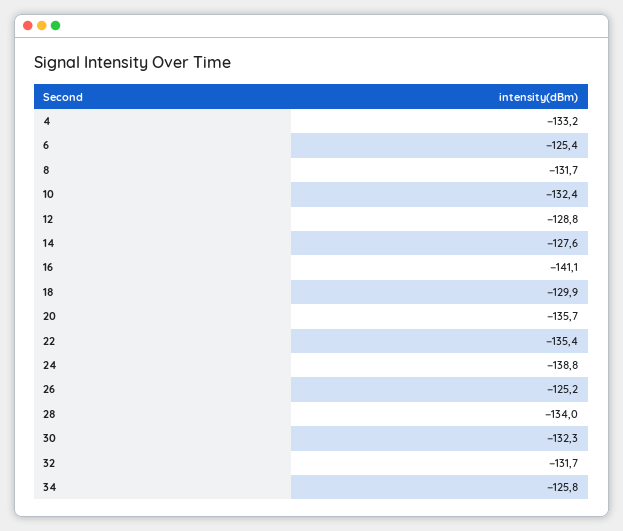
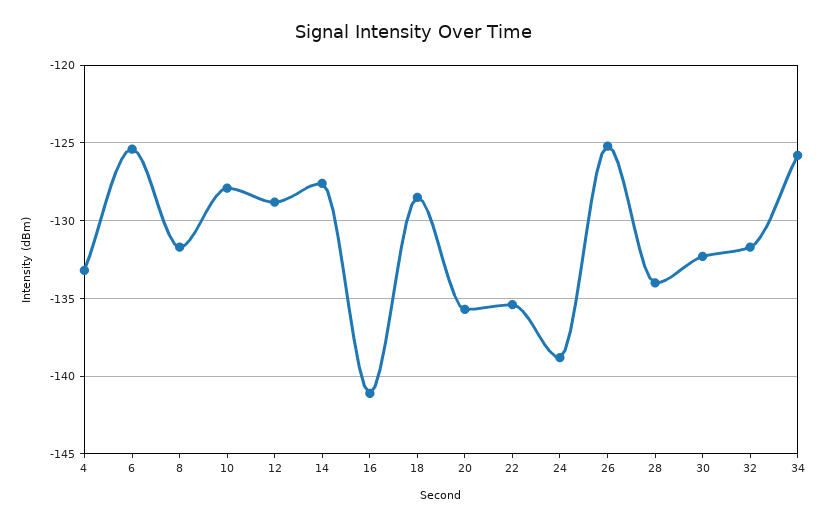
  {
    "4": -133.2,
    "6": -125.4,
    "8": -131.7,
-   "10": -132.4,
+   "10": -128,
    "12": -128.8,
    "14": -127.6,
    "16": -141.1,
-   "18": -129.9,
+   "18": -128.5,
    "20": -135.7,
    "22": -135.4,
    "24": -138.8,
    "26": -125.2,
    "28": -134,
    "30": -132.3,
    "32": -131.7,
    "34": -125.8
  }

